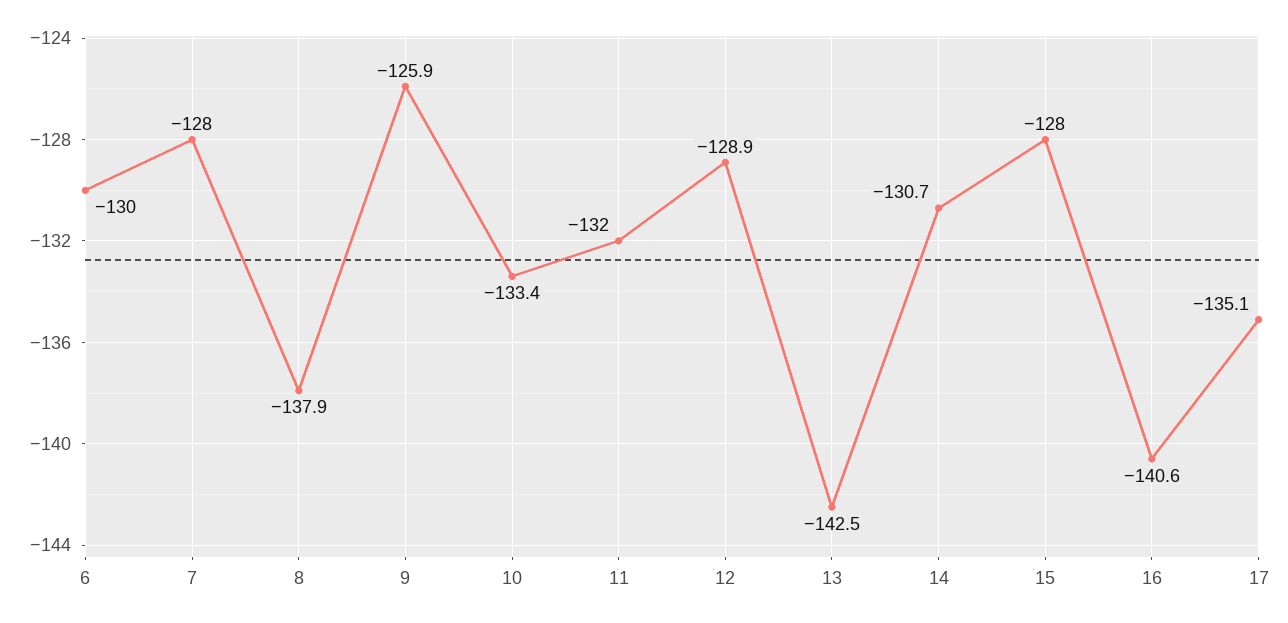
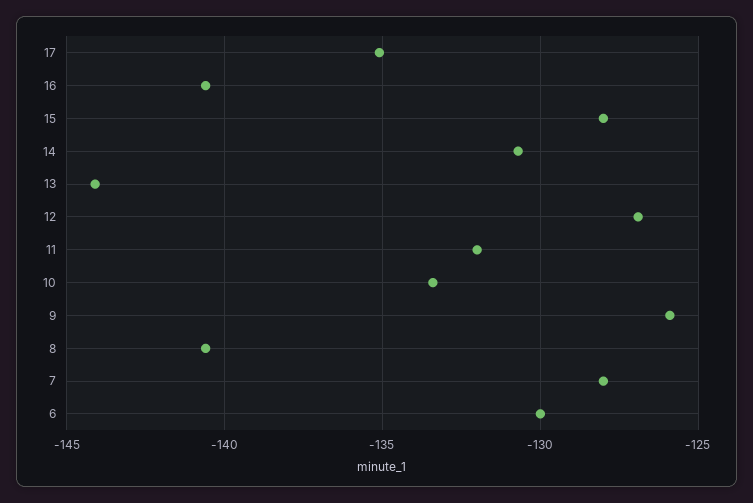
  {
    "6": -130,
    "7": -128,
-   "8": -137.9,
+   "8": -140.5,
    "9": -125.9,
    "10": -133.4,
    "11": -132,
-   "12": -128.9,
+   "12": -127,
-   "13": -142.5,
+   "13": -144,
    "14": -130.7,
    "15": -128,
    "16": -140.6,
    "17": -135.1
  }

